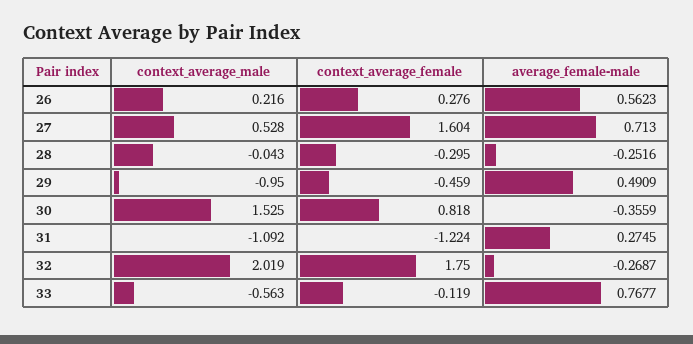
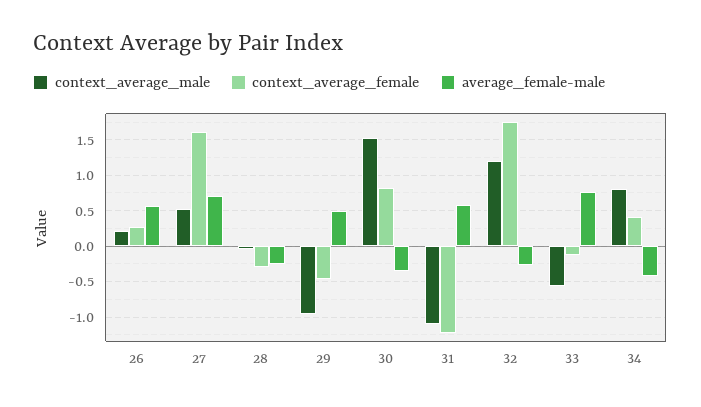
  {
    "context_average_male": {
      "26": 0.216,
      "27": 0.528,
      "28": -0.043,
      "29": -0.95,
      "30": 1.525,
      "31": -1.092,
-     "32": 2.019,
+     "32": 1.2,
-     "33": -0.563
+     "33": -0.563,
+     "34": 0.8
    },
    "context_average_female": {
      "26": 0.276,
      "27": 1.604,
      "28": -0.295,
      "29": -0.459,
      "30": 0.818,
      "31": -1.224,
      "32": 1.75,
-     "33": -0.119
+     "33": -0.119,
+     "34": 0.4
    },
    "average_female-male": {
      "26": 0.5623,
      "27": 0.713,
      "28": -0.2516,
      "29": 0.4909,
      "30": -0.3559,
-     "31": 0.2745,
+     "31": 0.6,
      "32": -0.2687,
-     "33": 0.7677
+     "33": 0.7677,
+     "34": -0.4
    }
  }

